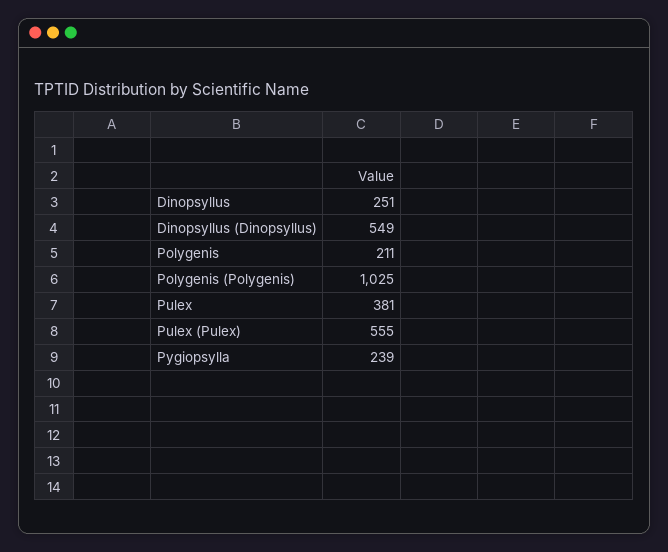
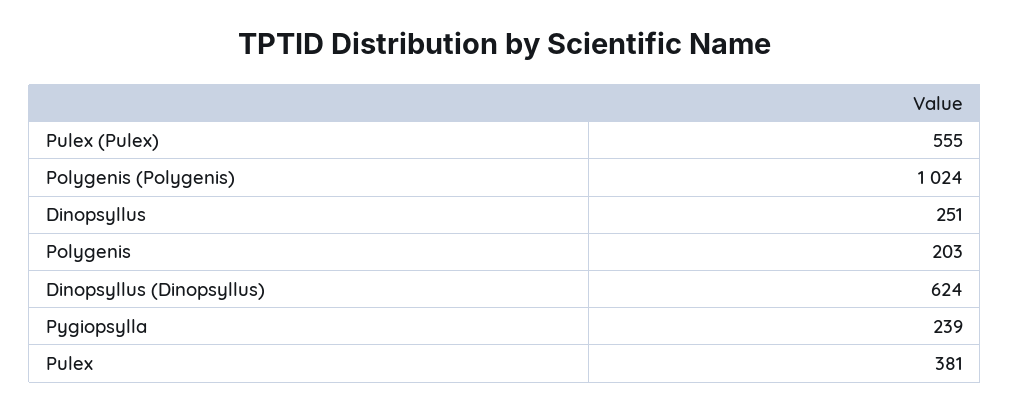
  {
    "Dinopsyllus": 251,
-   "Dinopsyllus (Dinopsyllus)": 549,
+   "Dinopsyllus (Dinopsyllus)": 624,
-   "Polygenis": 211,
+   "Polygenis": 203,
-   "Polygenis (Polygenis)": 1025,
+   "Polygenis (Polygenis)": 1024,
    "Pulex": 381,
    "Pulex (Pulex)": 555,
    "Pygiopsylla": 239
  }

